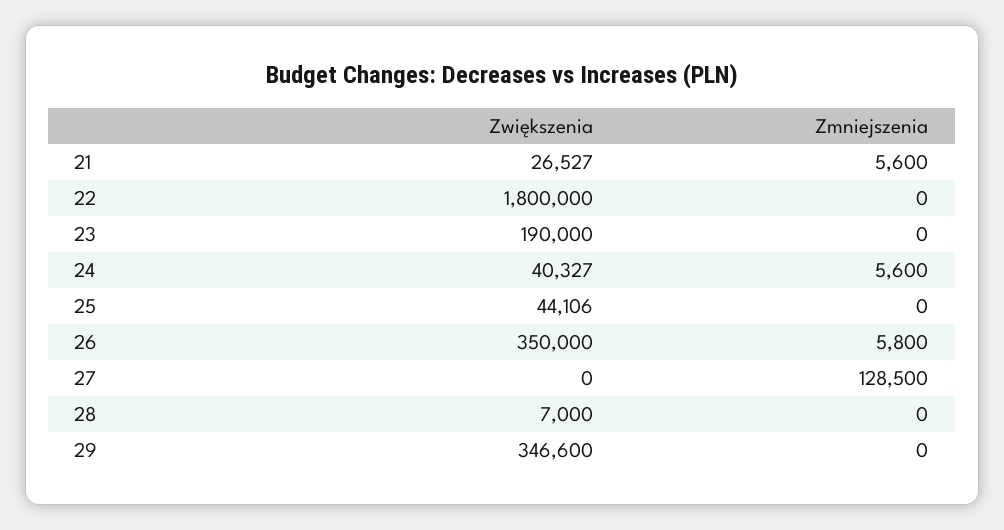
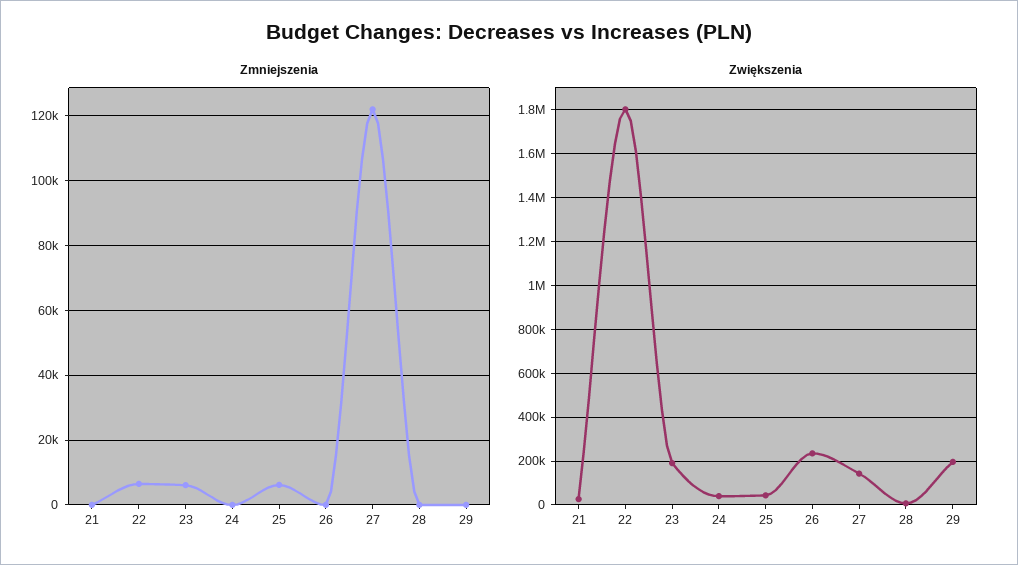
  {
    "Zwiększenia": {
      "21": 26527,
      "22": 1800000,
      "23": 190000,
      "24": 40327,
      "25": 44106,
-     "26": 350000,
+     "26": 250000,
-     "27": 0,
+     "27": 150000,
      "28": 7000,
-     "29": 346600
+     "29": 200000
    },
    "Zmniejszenia": {
-     "21": 5600,
+     "21": 0,
-     "22": 0,
+     "22": 6000,
-     "23": 0,
+     "23": 6000,
-     "24": 5600,
+     "24": 0,
-     "25": 0,
+     "25": 6000,
-     "26": 5800,
+     "26": 0,
-     "27": 128500,
+     "27": 122000,
      "28": 0,
      "29": 0
    }
  }

